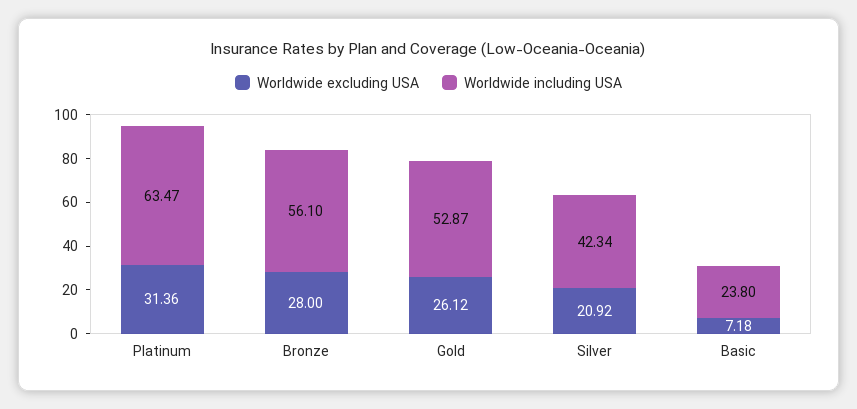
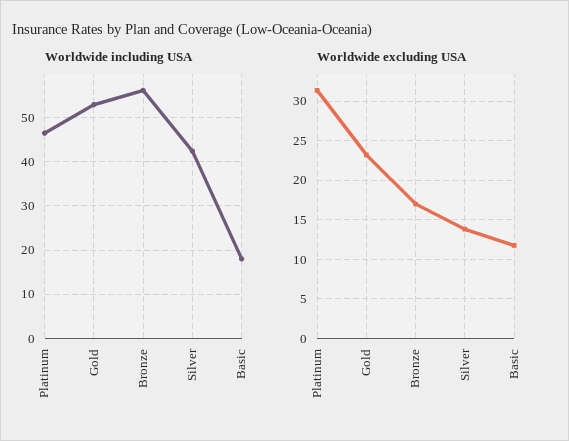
  {
    "Worldwide excluding USA": {
      "Platinum": 31.36,
-     "Bronze": 28,
+     "Bronze": 17,
-     "Gold": 26.12,
+     "Gold": 23,
-     "Silver": 20.92,
+     "Silver": 14,
-     "Basic": 7.18
+     "Basic": 12
    },
    "Worldwide including USA": {
-     "Platinum": 63.47,
+     "Platinum": 46,
      "Bronze": 56.1,
      "Gold": 52.87,
      "Silver": 42.34,
-     "Basic": 23.8
+     "Basic": 18
    }
  }

